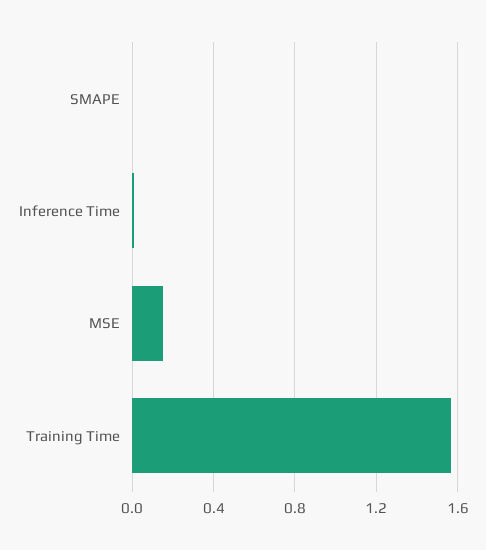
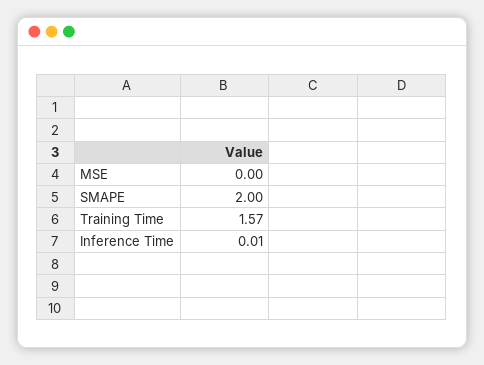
  {
-   "SMAPE": 0,
+   "SMAPE": 2,
    "Inference Time": 0.01,
-   "MSE": 0.15,
+   "MSE": 0,
    "Training Time": 1.57
  }

